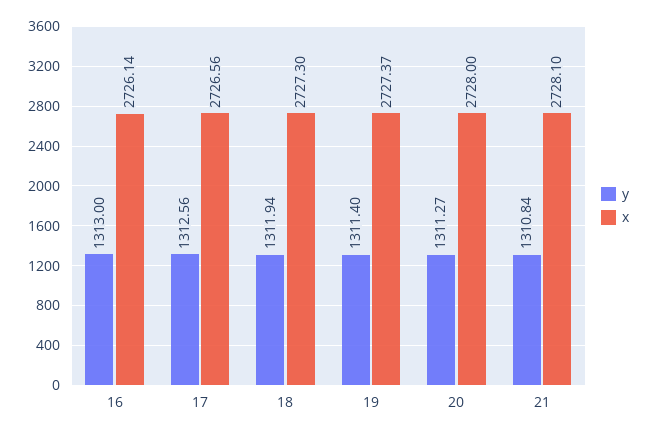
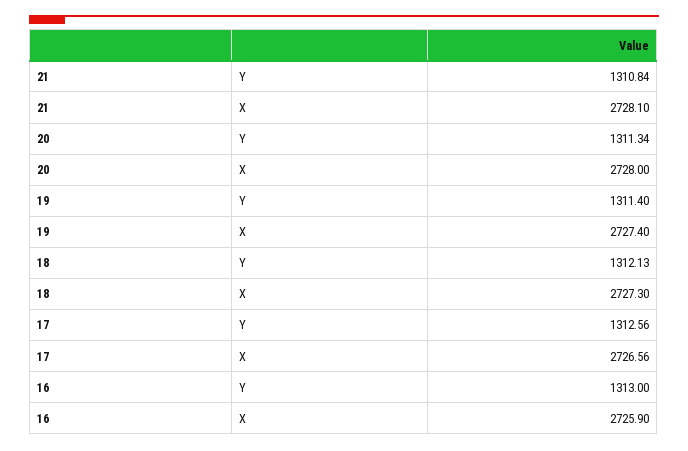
  {
    "y": {
      "16": 1313,
      "17": 1312.56,
-     "18": 1311.94,
+     "18": 1312.13,
      "19": 1311.4,
-     "20": 1311.27,
+     "20": 1311.34,
      "21": 1310.84
    },
    "x": {
-     "16": 2726.14,
+     "16": 2725.9,
      "17": 2726.56,
      "18": 2727.3,
-     "19": 2727.37,
+     "19": 2727.4,
      "20": 2728,
      "21": 2728.1
    }
  }

